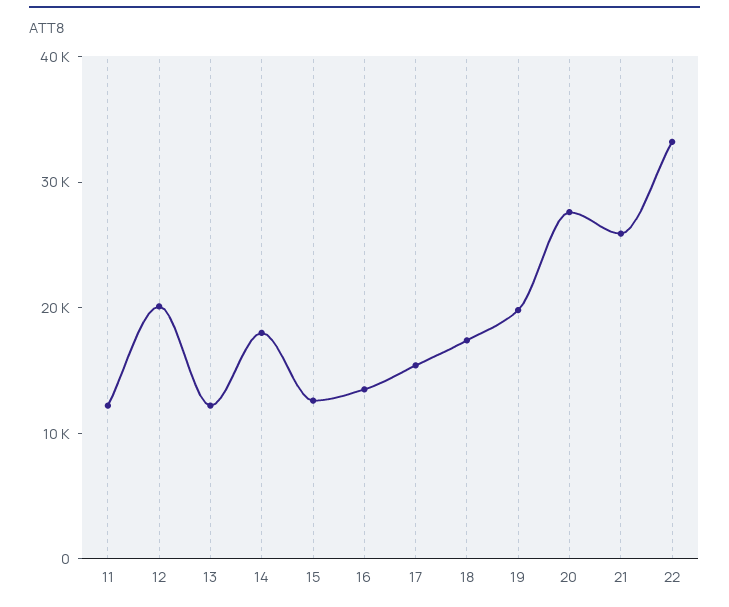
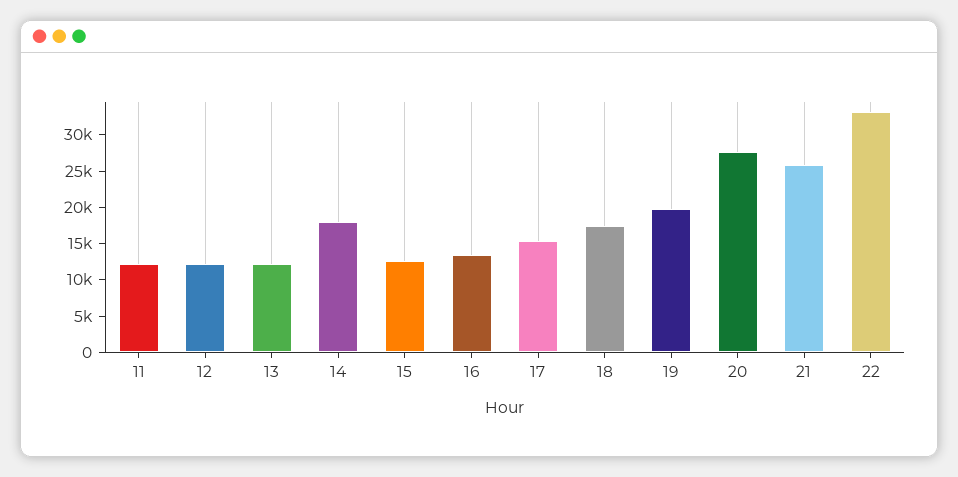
  {
    "11": 12000,
-   "12": 20000,
+   "12": 12500,
    "13": 12000,
    "14": 18000,
    "15": 12000,
    "16": 14000,
    "17": 16000,
    "18": 18000,
    "19": 20000,
    "20": 28000,
    "21": 26000,
    "22": 34000
  }

